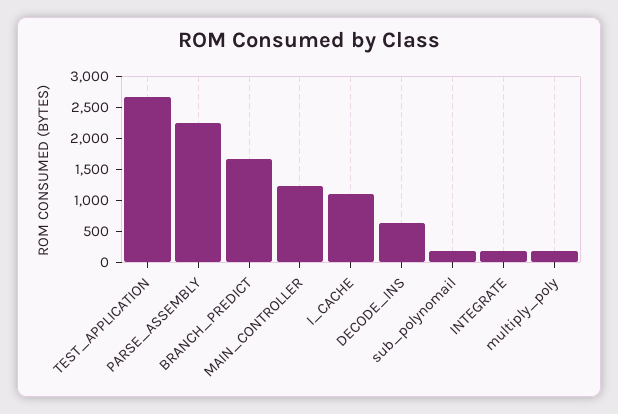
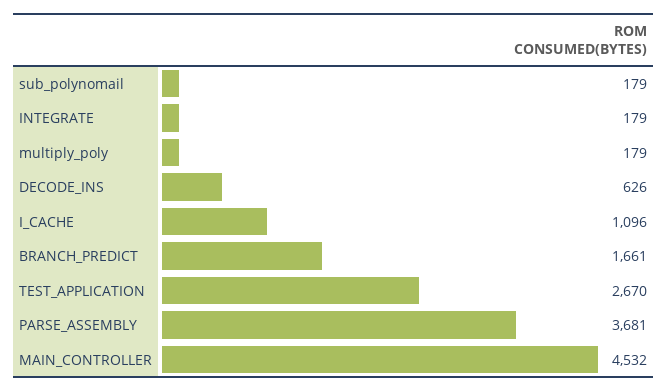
  {
    "TEST_APPLICATION": 2670,
-   "PARSE_ASSEMBLY": 2250,
+   "PARSE_ASSEMBLY": 3681,
    "BRANCH_PREDICT": 1661,
-   "MAIN_CONTROLLER": 1250,
+   "MAIN_CONTROLLER": 4532,
    "I_CACHE": 1096,
    "DECODE_INS": 626,
    "sub_polynomail": 179,
    "INTEGRATE": 179,
    "multiply_poly": 179
  }

